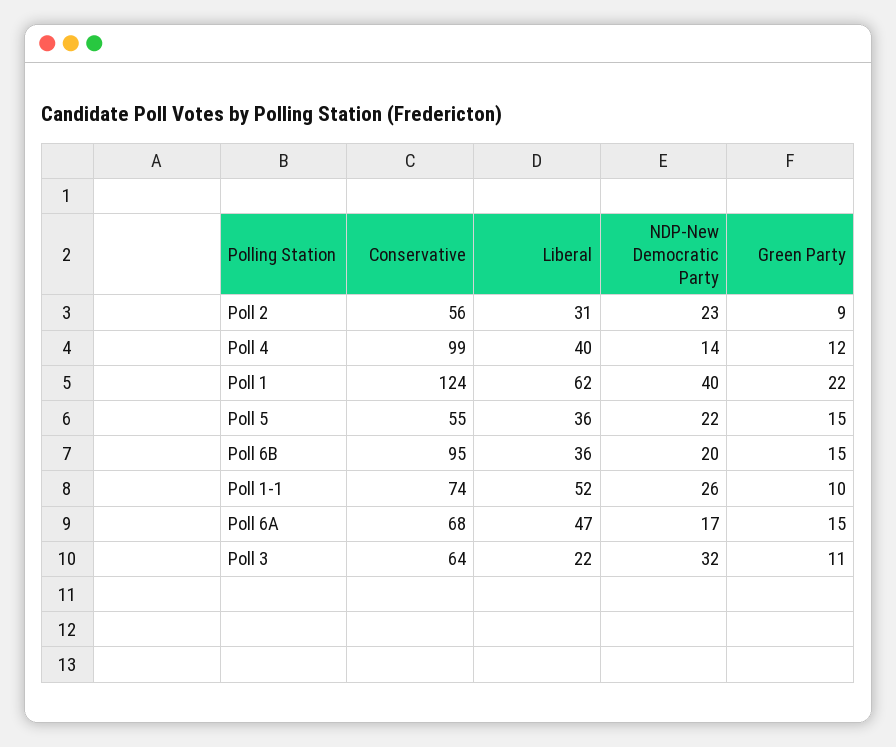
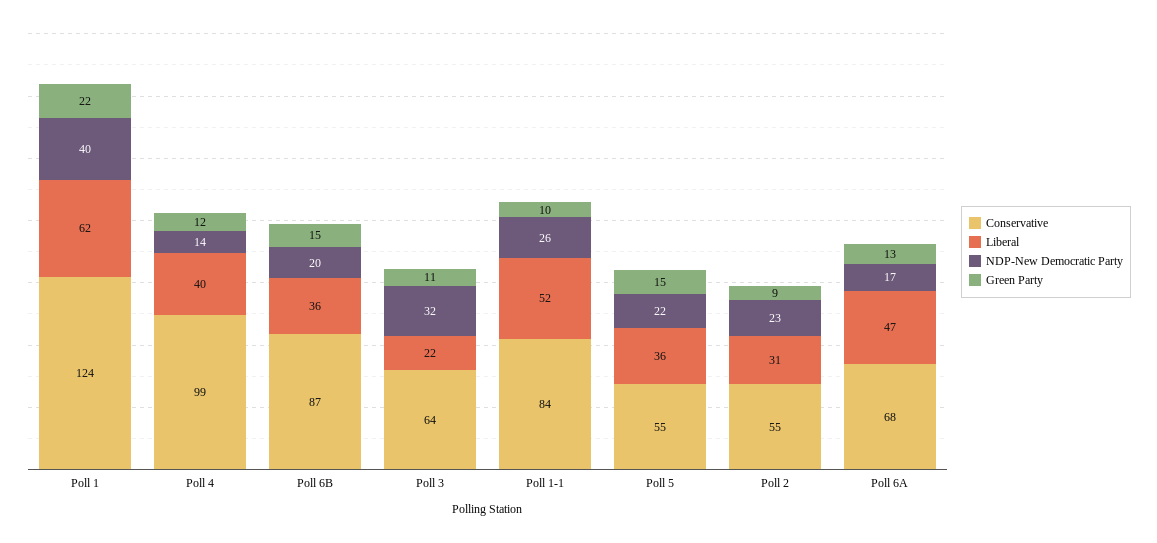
  {
    "Conservative": {
-     "Poll 2": 56,
+     "Poll 2": 55,
      "Poll 4": 99,
      "Poll 1": 124,
      "Poll 5": 55,
-     "Poll 6B": 95,
+     "Poll 6B": 87,
-     "Poll 1-1": 74,
+     "Poll 1-1": 84,
      "Poll 6A": 68,
      "Poll 3": 64
    },
    "Liberal": {
      "Poll 2": 31,
      "Poll 4": 40,
      "Poll 1": 62,
      "Poll 5": 36,
      "Poll 6B": 36,
      "Poll 1-1": 52,
      "Poll 6A": 47,
      "Poll 3": 22
    },
    "NDP-New Democratic Party": {
      "Poll 2": 23,
      "Poll 4": 14,
      "Poll 1": 40,
      "Poll 5": 22,
      "Poll 6B": 20,
      "Poll 1-1": 26,
      "Poll 6A": 17,
      "Poll 3": 32
    },
    "Green Party": {
      "Poll 2": 9,
      "Poll 4": 12,
      "Poll 1": 22,
      "Poll 5": 15,
      "Poll 6B": 15,
      "Poll 1-1": 10,
-     "Poll 6A": 15,
+     "Poll 6A": 13,
      "Poll 3": 11
    }
  }

